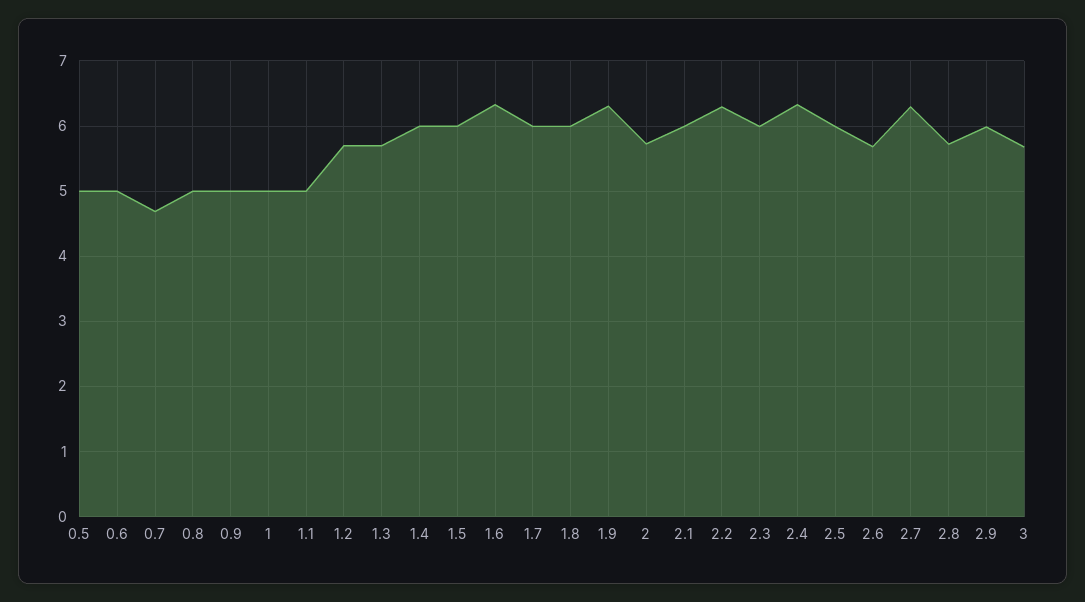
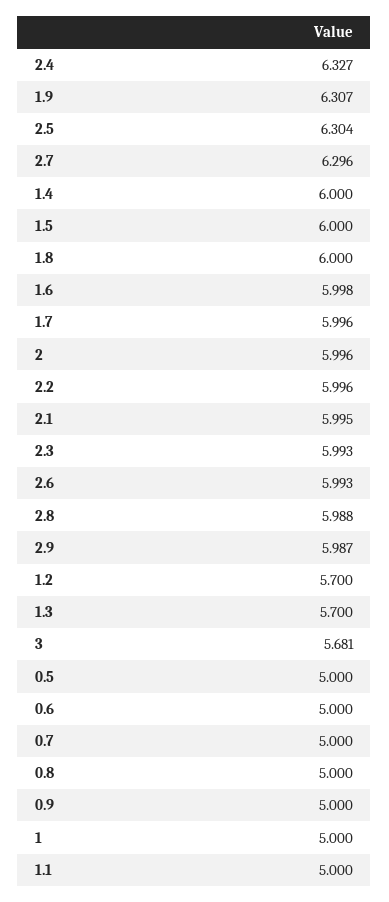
  {
    "0.5": 5,
    "0.6": 5,
-   "0.7": 4.7,
+   "0.7": 5,
    "0.8": 5,
    "0.9": 5,
    "1": 5,
    "1.1": 5,
    "1.2": 5.7,
    "1.3": 5.7,
    "1.4": 6,
    "1.5": 6,
-   "1.6": 6.3,
+   "1.6": 5.998,
    "1.7": 5.996,
    "1.8": 6,
    "1.9": 6.307,
-   "2": 5.7,
+   "2": 5.996,
    "2.1": 5.995,
-   "2.2": 6.3,
+   "2.2": 5.996,
    "2.3": 5.993,
    "2.4": 6.327,
-   "2.5": 6,
+   "2.5": 6.304,
-   "2.6": 5.7,
+   "2.6": 5.993,
    "2.7": 6.296,
-   "2.8": 5.7,
+   "2.8": 5.988,
    "2.9": 5.987,
    "3": 5.681
  }

